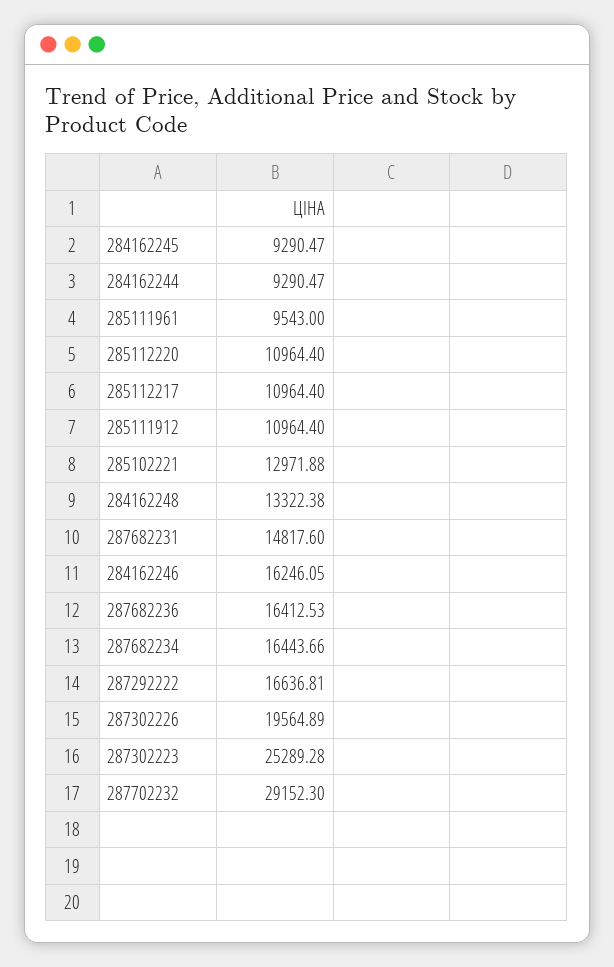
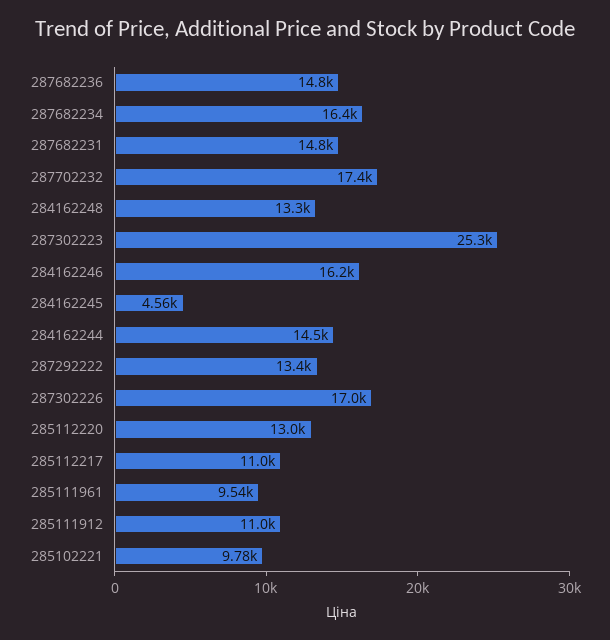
  {
-   "284162245": 9290.47,
+   "284162245": 4560,
-   "284162244": 9290.47,
+   "284162244": 14500,
    "285111961": 9543,
-   "285112220": 10964.4,
+   "285112220": 13000,
    "285112217": 10964.4,
    "285111912": 10964.4,
-   "285102221": 12971.88,
+   "285102221": 9780,
    "284162248": 13322.38,
    "287682231": 14817.6,
    "284162246": 16246.05,
-   "287682236": 16412.53,
+   "287682236": 14800,
    "287682234": 16443.66,
-   "287292222": 16636.81,
+   "287292222": 13400,
-   "287302226": 19564.89,
+   "287302226": 17000,
    "287302223": 25289.28,
-   "287702232": 29152.3
+   "287702232": 17400
  }

